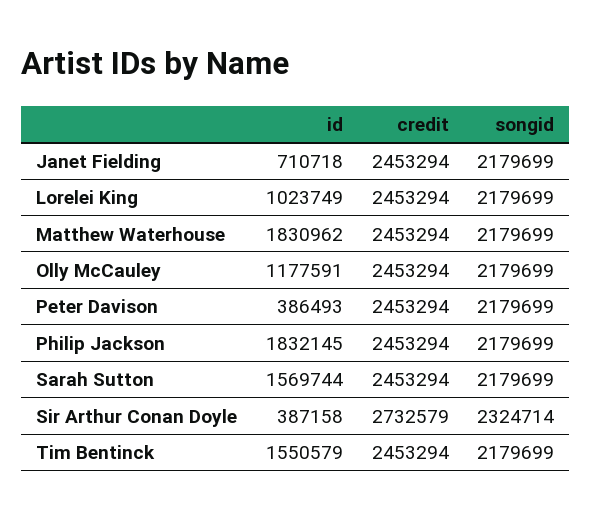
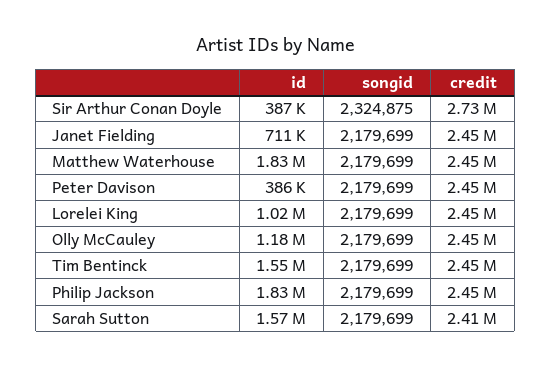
  {
    "id": {
      "Janet Fielding": 710718,
      "Lorelei King": 1023749,
      "Matthew Waterhouse": 1830962,
      "Olly McCauley": 1177591,
      "Peter Davison": 386493,
      "Philip Jackson": 1832145,
      "Sarah Sutton": 1569744,
      "Sir Arthur Conan Doyle": 387158,
      "Tim Bentinck": 1550579
    },
    "credit": {
      "Janet Fielding": 2453294,
      "Lorelei King": 2453294,
      "Matthew Waterhouse": 2453294,
      "Olly McCauley": 2453294,
      "Peter Davison": 2453294,
      "Philip Jackson": 2453294,
-     "Sarah Sutton": 2453294,
+     "Sarah Sutton": 2410000,
      "Sir Arthur Conan Doyle": 2732579,
      "Tim Bentinck": 2453294
    },
    "songid": {
      "Janet Fielding": 2179699,
      "Lorelei King": 2179699,
      "Matthew Waterhouse": 2179699,
      "Olly McCauley": 2179699,
      "Peter Davison": 2179699,
      "Philip Jackson": 2179699,
      "Sarah Sutton": 2179699,
-     "Sir Arthur Conan Doyle": 2324714,
+     "Sir Arthur Conan Doyle": 2324875,
      "Tim Bentinck": 2179699
    }
  }

